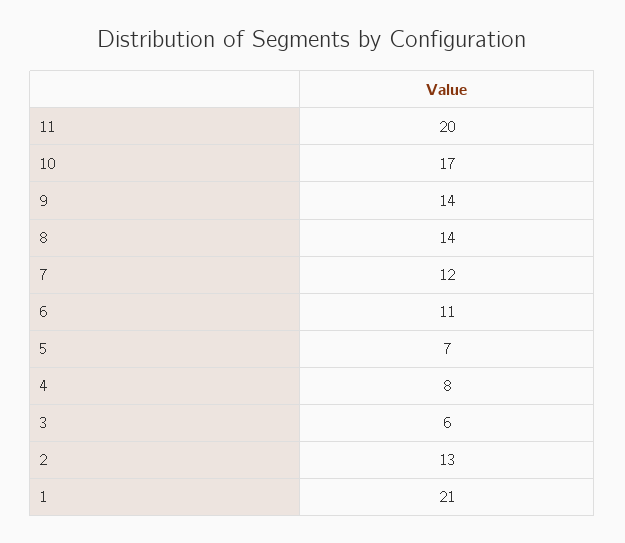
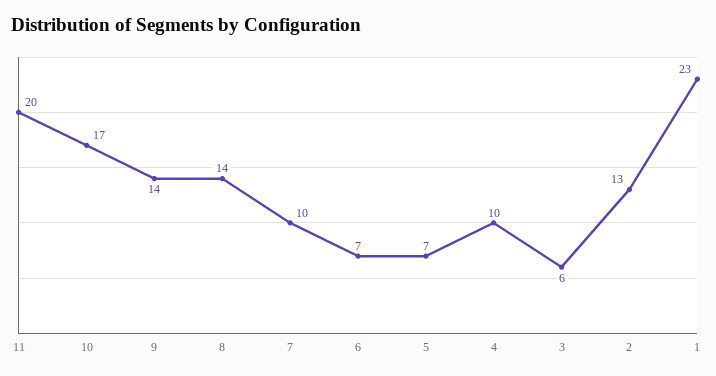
  {
    "11": 20,
    "10": 17,
    "9": 14,
    "8": 14,
-   "7": 12,
+   "7": 10,
-   "6": 11,
+   "6": 7,
    "5": 7,
-   "4": 8,
+   "4": 10,
    "3": 6,
    "2": 13,
-   "1": 21
+   "1": 23
  }

